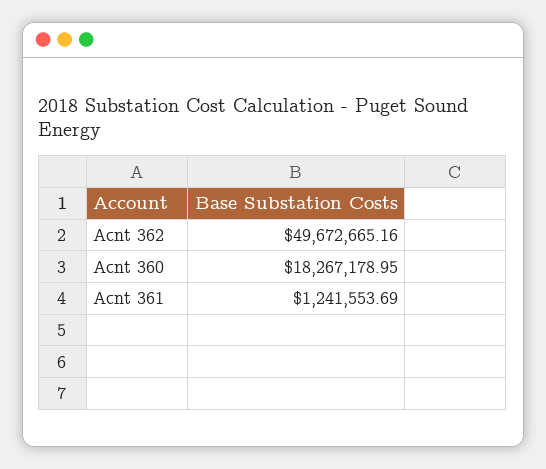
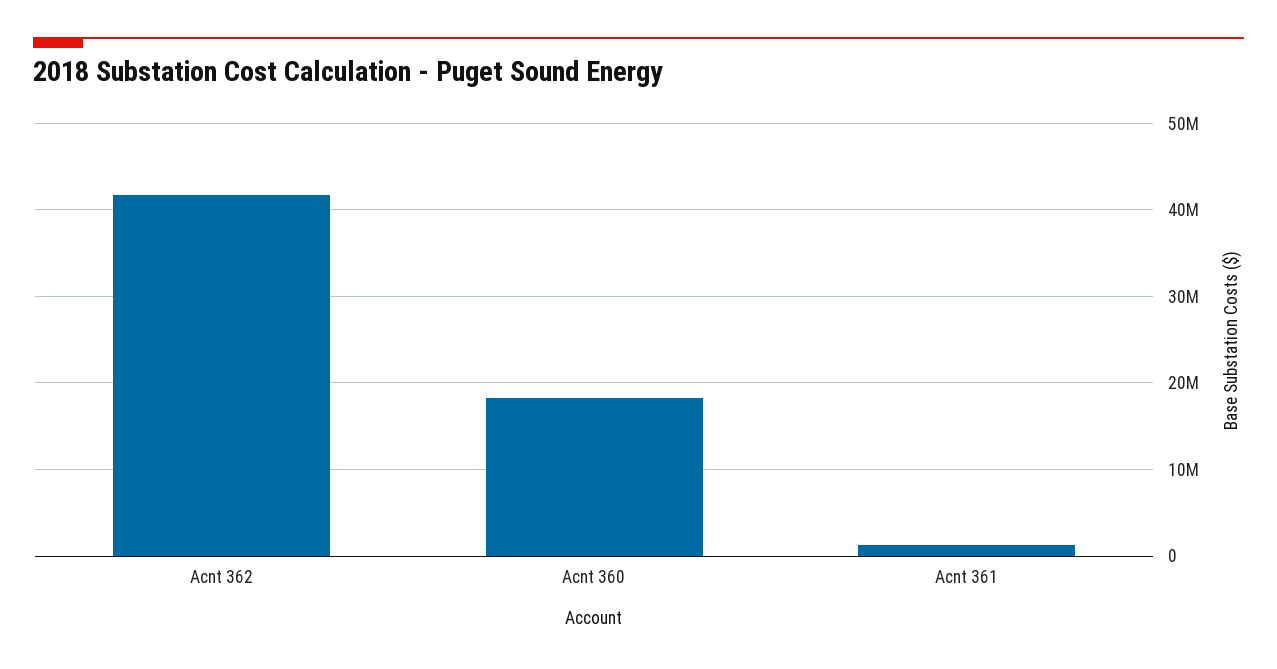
  {
-   "Acnt 362": 49672665.16,
+   "Acnt 362": 42000000,
    "Acnt 360": 18267178.95,
    "Acnt 361": 1241553.69
  }

